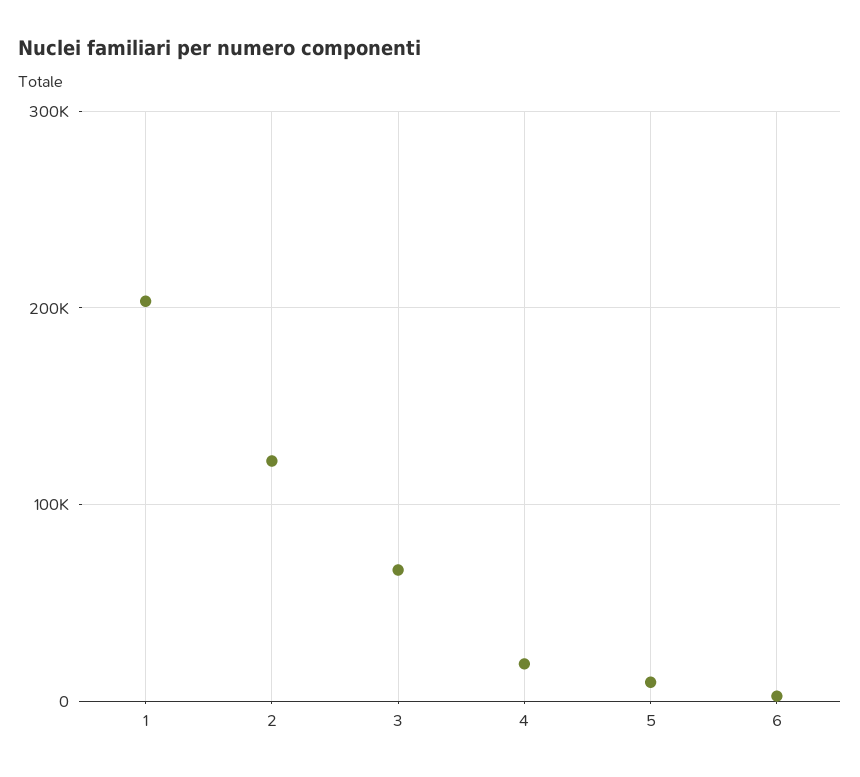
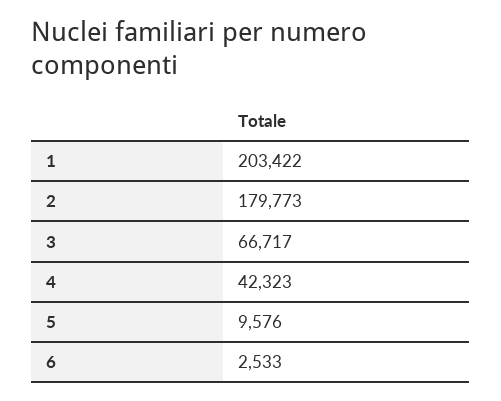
  {
    "1": 203422,
-   "2": 120000,
+   "2": 179773,
    "3": 66717,
-   "4": 20000,
+   "4": 42323,
    "5": 9576,
    "6": 2533
  }

